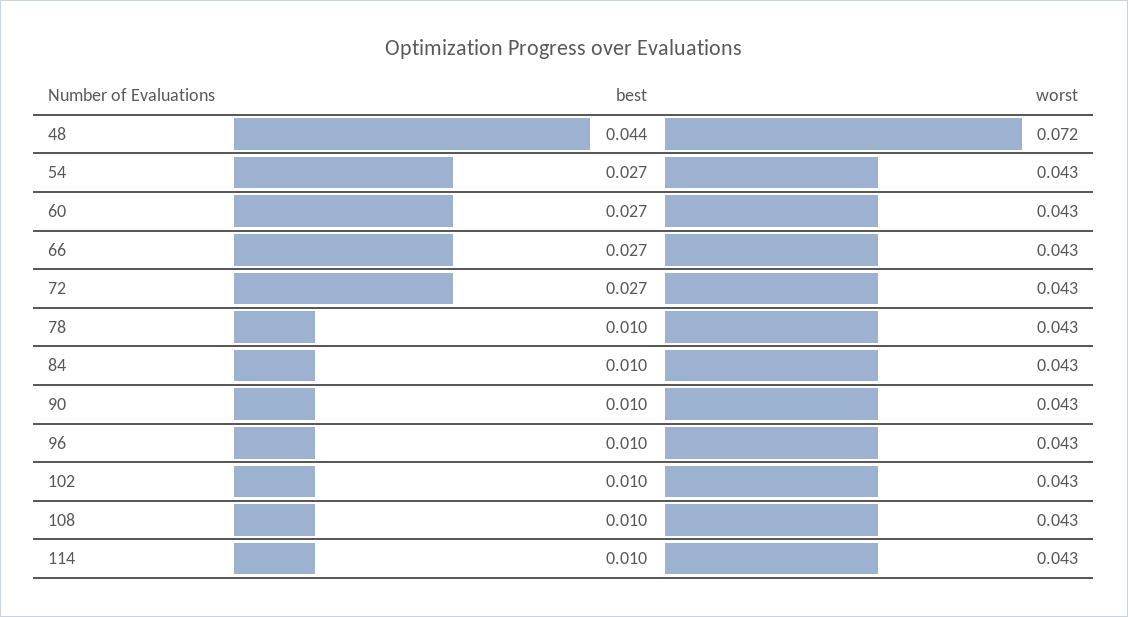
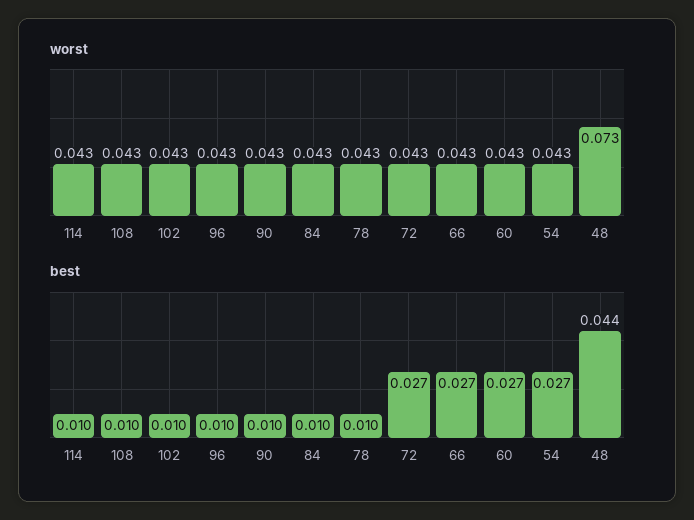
  {
    "best": {
      "48": 0.044,
      "54": 0.027,
      "60": 0.027,
      "66": 0.027,
      "72": 0.027,
      "78": 0.01,
      "84": 0.01,
      "90": 0.01,
      "96": 0.01,
      "102": 0.01,
      "108": 0.01,
      "114": 0.01
    },
    "worst": {
-     "48": 0.072,
+     "48": 0.073,
      "54": 0.043,
      "60": 0.043,
      "66": 0.043,
      "72": 0.043,
      "78": 0.043,
      "84": 0.043,
      "90": 0.043,
      "96": 0.043,
      "102": 0.043,
      "108": 0.043,
      "114": 0.043
    }
  }

